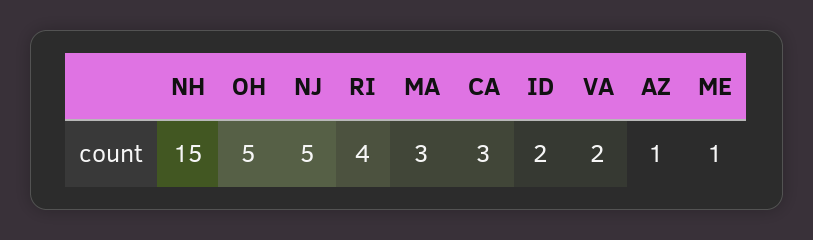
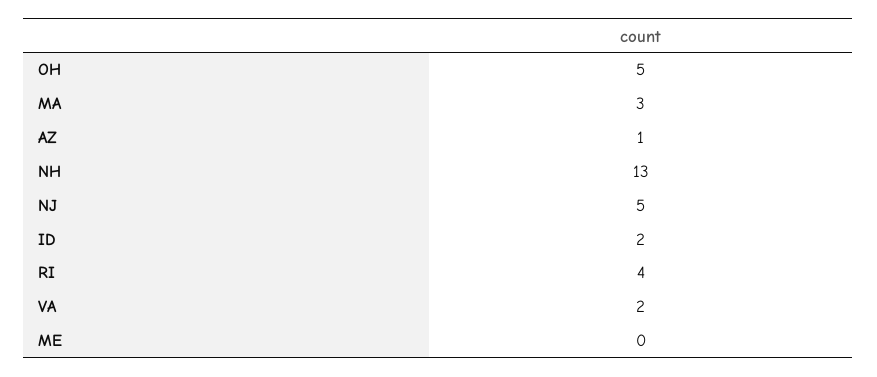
  {
-   "NH": 15,
+   "NH": 13,
    "OH": 5,
    "NJ": 5,
    "RI": 4,
    "MA": 3,
-   "CA": 3,
    "ID": 2,
    "VA": 2,
    "AZ": 1,
-   "ME": 1
+   "ME": 0
  }

